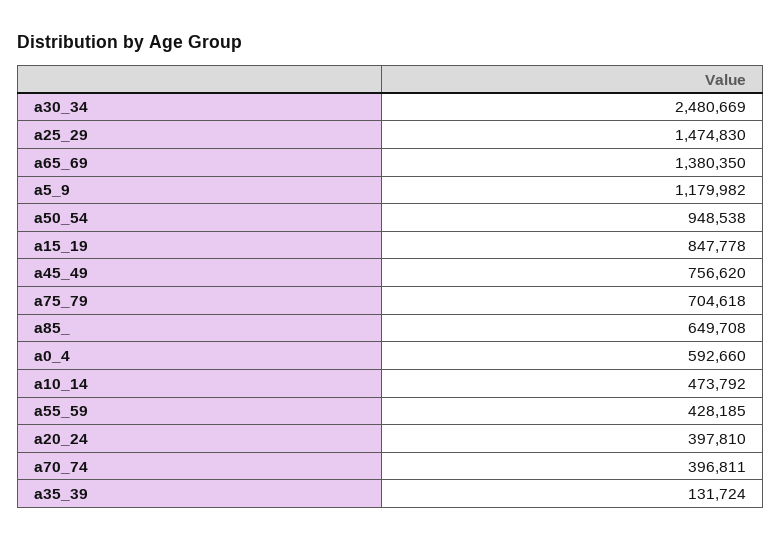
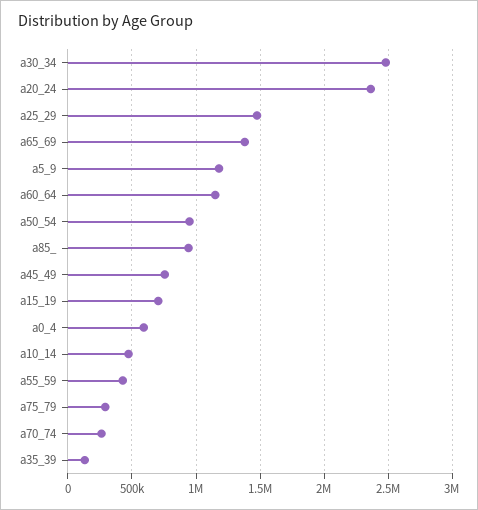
  {
    "a30_34": 2480669,
    "a25_29": 1474830,
    "a65_69": 1380350,
    "a5_9": 1179982,
    "a50_54": 948538,
-   "a15_19": 847778,
+   "a15_19": 700000,
    "a45_49": 756620,
-   "a75_79": 704618,
+   "a75_79": 300000,
-   "a85_": 649708,
+   "a85_": 950000,
    "a0_4": 592660,
    "a10_14": 473792,
    "a55_59": 428185,
-   "a20_24": 397810,
+   "a20_24": 2350000,
-   "a70_74": 396811,
+   "a70_74": 250000,
-   "a35_39": 131724
+   "a35_39": 131724,
+   "a60_64": 1150000
  }

